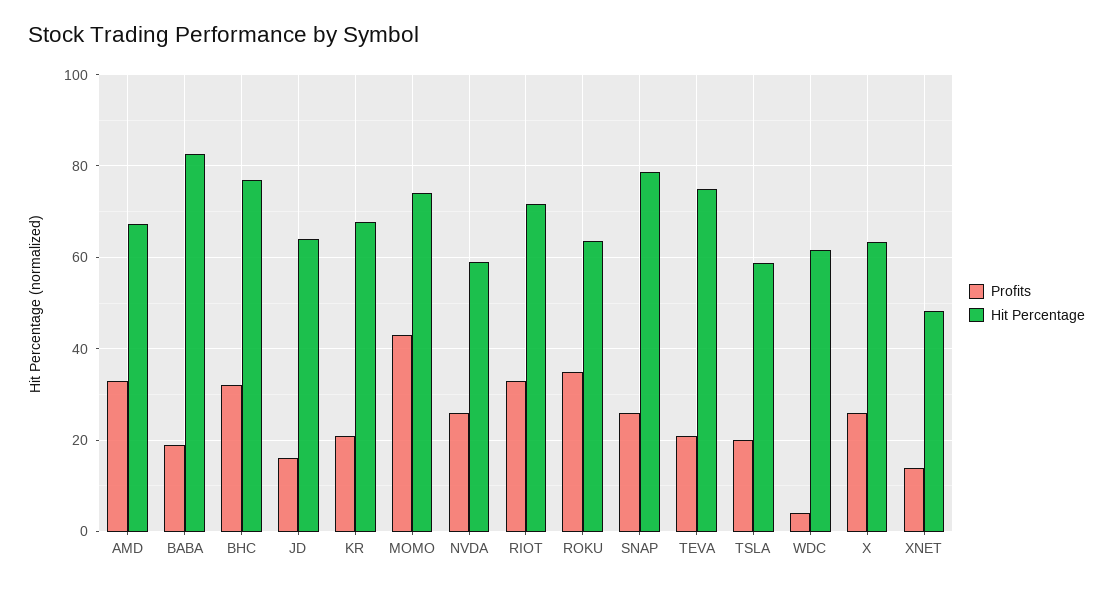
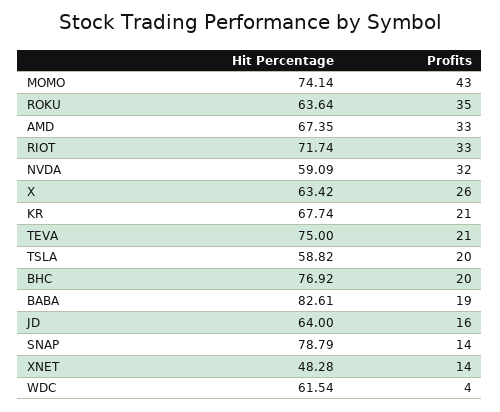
  {
    "Profits": {
      "AMD": 33,
      "BABA": 19,
-     "BHC": 32,
+     "BHC": 20,
      "JD": 16,
      "KR": 21,
      "MOMO": 43,
-     "NVDA": 26,
+     "NVDA": 32,
      "RIOT": 33,
      "ROKU": 35,
-     "SNAP": 26,
+     "SNAP": 14,
      "TEVA": 21,
      "TSLA": 20,
      "WDC": 4,
      "X": 26,
      "XNET": 14
    },
    "Hit Percentage": {
      "AMD": 67.35,
      "BABA": 82.61,
      "BHC": 76.92,
      "JD": 64,
      "KR": 67.74,
      "MOMO": 74.14,
      "NVDA": 59.09,
      "RIOT": 71.74,
      "ROKU": 63.64,
      "SNAP": 78.79,
      "TEVA": 75,
      "TSLA": 58.82,
      "WDC": 61.54,
      "X": 63.42,
      "XNET": 48.28
    }
  }

